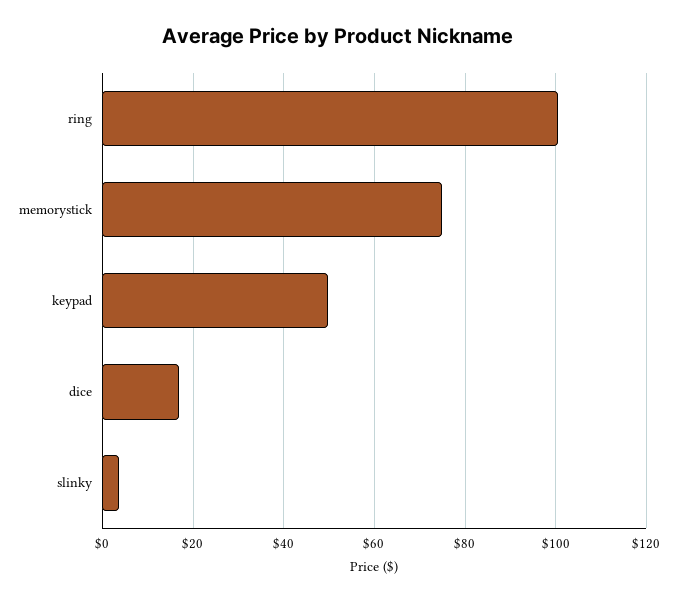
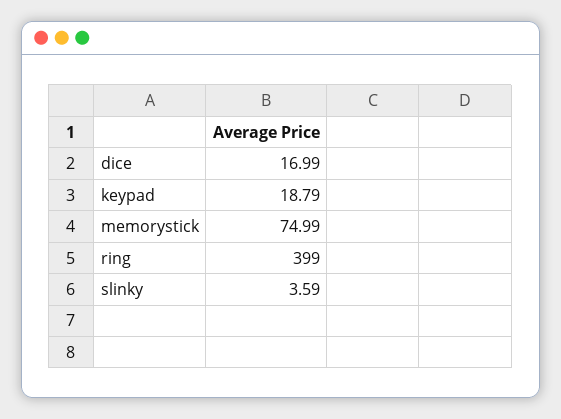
  {
-   "ring": 100,
+   "ring": 399,
    "memorystick": 74.99,
-   "keypad": 50,
+   "keypad": 18.79,
    "dice": 16.99,
    "slinky": 3.59
  }

